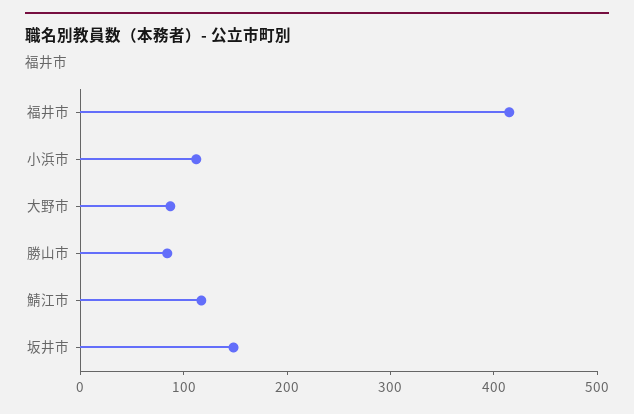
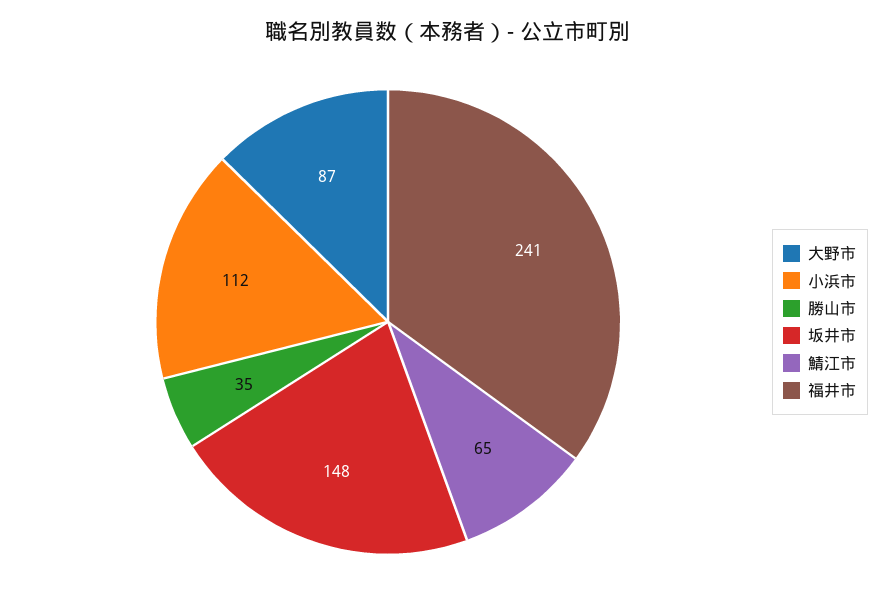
  {
-   "福井市": 420,
+   "福井市": 241,
    "小浜市": 112,
    "大野市": 87,
-   "勝山市": 80,
+   "勝山市": 35,
-   "鯖江市": 120,
+   "鯖江市": 65,
    "坂井市": 148
  }

